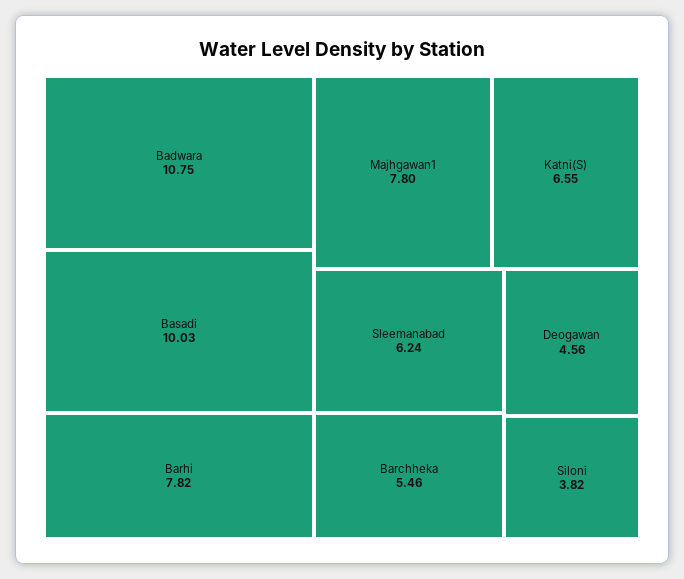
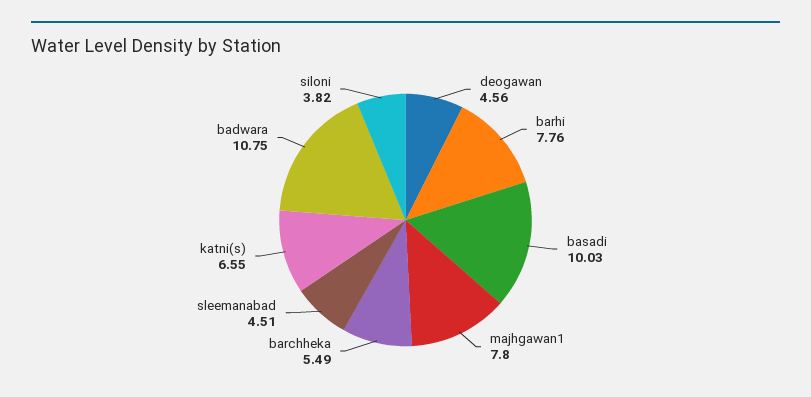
  {
    "Badwara": 10.75,
    "Basadi": 10.03,
-   "Barhi": 7.82,
+   "Barhi": 7.76,
    "Majhgawan1": 7.8,
    "Katni(S)": 6.55,
-   "Sleemanabad": 6.24,
+   "Sleemanabad": 4.51,
-   "Barchheka": 5.46,
+   "Barchheka": 5.49,
    "Deogawan": 4.56,
    "Siloni": 3.82
  }

